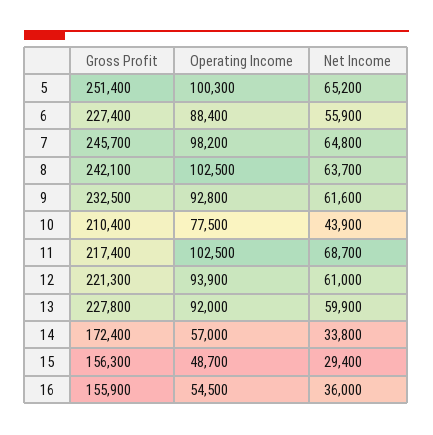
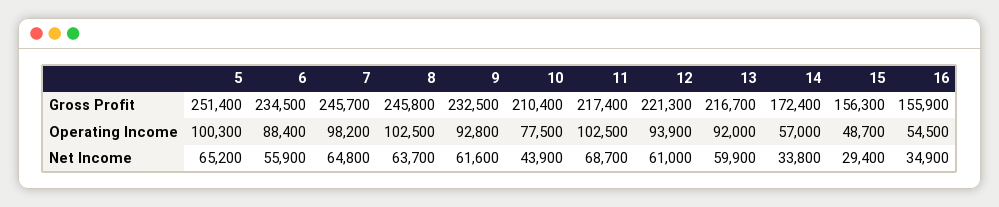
  {
    "Gross Profit": {
      "5": 251400,
-     "6": 227400,
+     "6": 234500,
      "7": 245700,
-     "8": 242100,
+     "8": 245800,
      "9": 232500,
      "10": 210400,
      "11": 217400,
      "12": 221300,
-     "13": 227800,
+     "13": 216700,
      "14": 172400,
      "15": 156300,
      "16": 155900
    },
    "Operating Income": {
      "5": 100300,
      "6": 88400,
      "7": 98200,
      "8": 102500,
      "9": 92800,
      "10": 77500,
      "11": 102500,
      "12": 93900,
      "13": 92000,
      "14": 57000,
      "15": 48700,
      "16": 54500
    },
    "Net Income": {
      "5": 65200,
      "6": 55900,
      "7": 64800,
      "8": 63700,
      "9": 61600,
      "10": 43900,
      "11": 68700,
      "12": 61000,
      "13": 59900,
      "14": 33800,
      "15": 29400,
-     "16": 36000
+     "16": 34900
    }
  }

